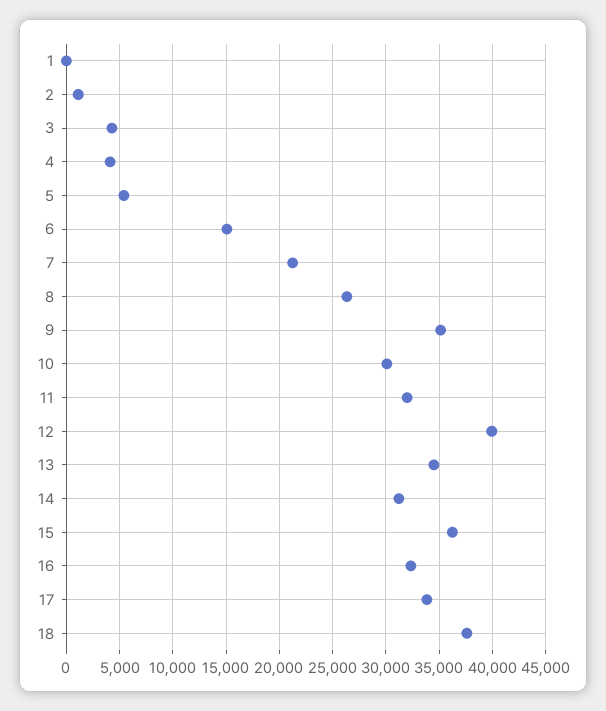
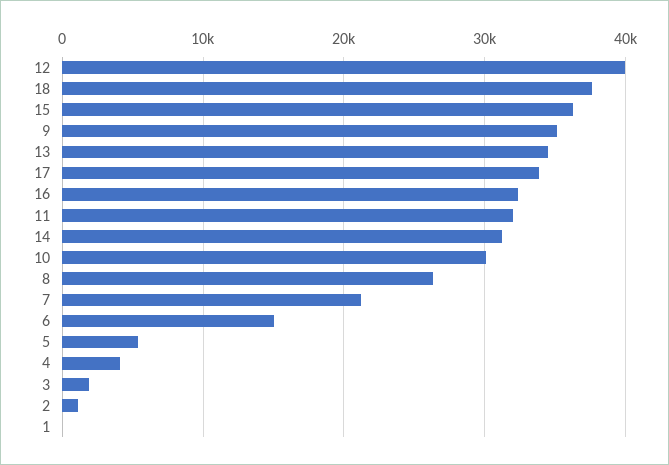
  {
    "1": 0,
    "2": 1000,
-   "3": 4000,
+   "3": 2000,
    "4": 4000,
    "5": 5000,
    "6": 15000,
    "7": 21000,
    "8": 26000,
    "9": 35000,
    "10": 30000,
    "11": 32000,
    "12": 40000,
    "13": 34000,
    "14": 31000,
    "15": 36000,
    "16": 32000,
    "17": 34000,
    "18": 38000
  }

